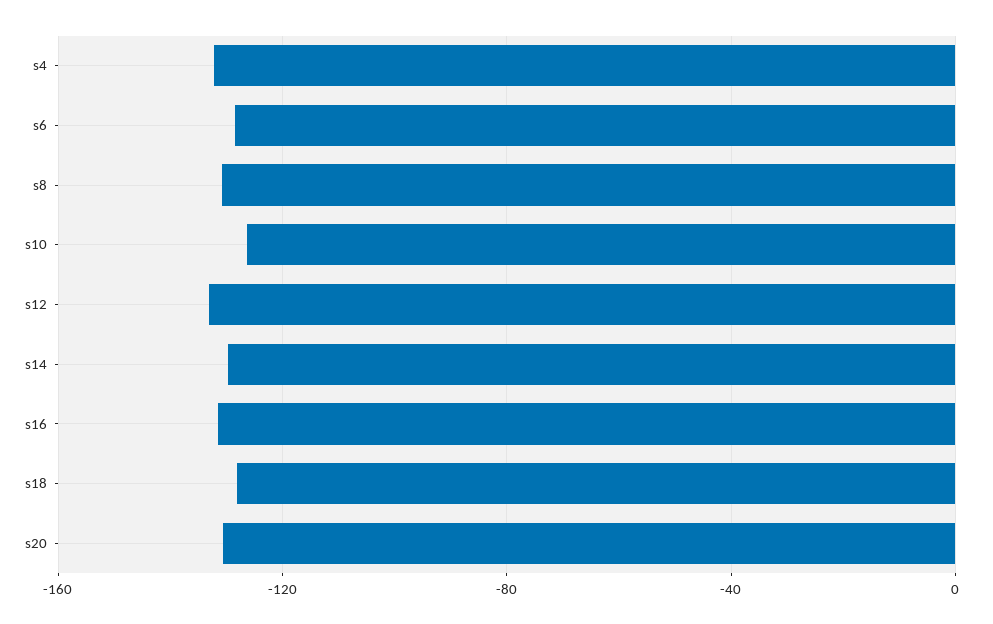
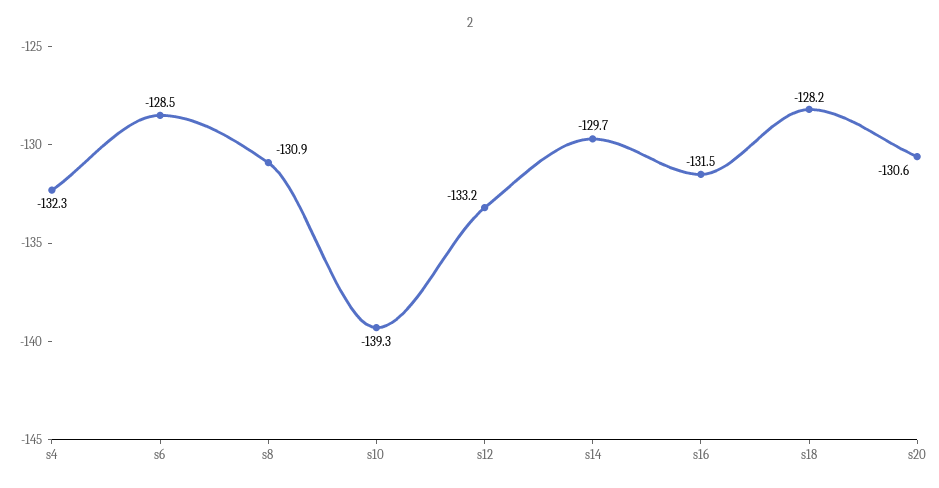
  {
    "s4": -132.3,
    "s6": -128.5,
    "s8": -130.9,
-   "s10": -125,
+   "s10": -139.3,
    "s12": -133.2,
    "s14": -129.7,
    "s16": -131.5,
    "s18": -128.2,
    "s20": -130.6
  }

